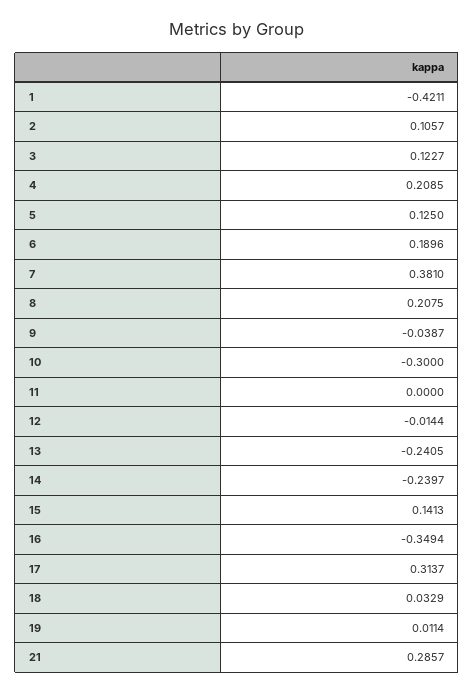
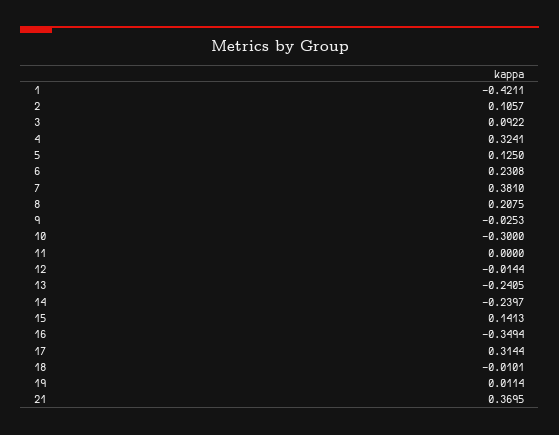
  {
    "1": -0.4211,
    "2": 0.1057,
-   "3": 0.1227,
+   "3": 0.0922,
-   "4": 0.2085,
+   "4": 0.3241,
    "5": 0.125,
-   "6": 0.1896,
+   "6": 0.2308,
    "7": 0.381,
    "8": 0.2075,
-   "9": -0.0387,
+   "9": -0.0253,
    "10": -0.3,
    "11": 0,
    "12": -0.0144,
    "13": -0.2405,
    "14": -0.2397,
    "15": 0.1413,
    "16": -0.3494,
-   "17": 0.3137,
+   "17": 0.3144,
-   "18": 0.0329,
+   "18": -0.0101,
    "19": 0.0114,
-   "21": 0.2857
+   "21": 0.3695
  }

